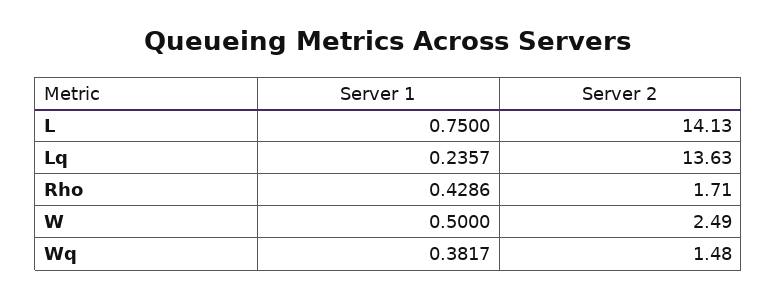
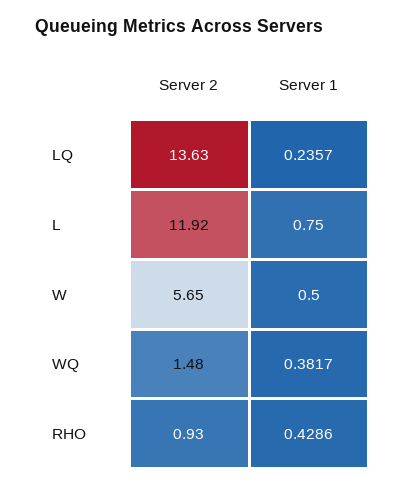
  {
    "Server 1": {
      "L": 0.75,
      "Lq": 0.2357,
      "Rho": 0.4286,
      "W": 0.5,
      "Wq": 0.3817
    },
    "Server 2": {
-     "L": 14.13,
+     "L": 11.92,
      "Lq": 13.63,
-     "Rho": 1.71,
+     "Rho": 0.93,
-     "W": 2.49,
+     "W": 5.65,
      "Wq": 1.48
    }
  }

